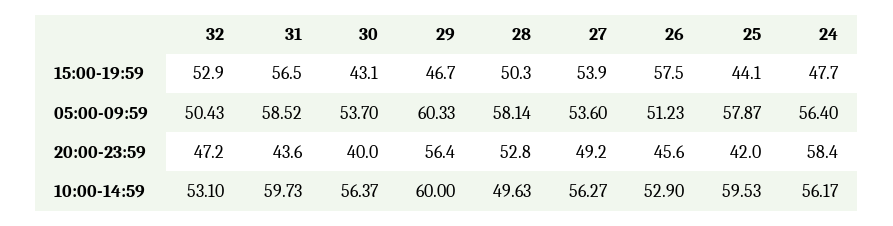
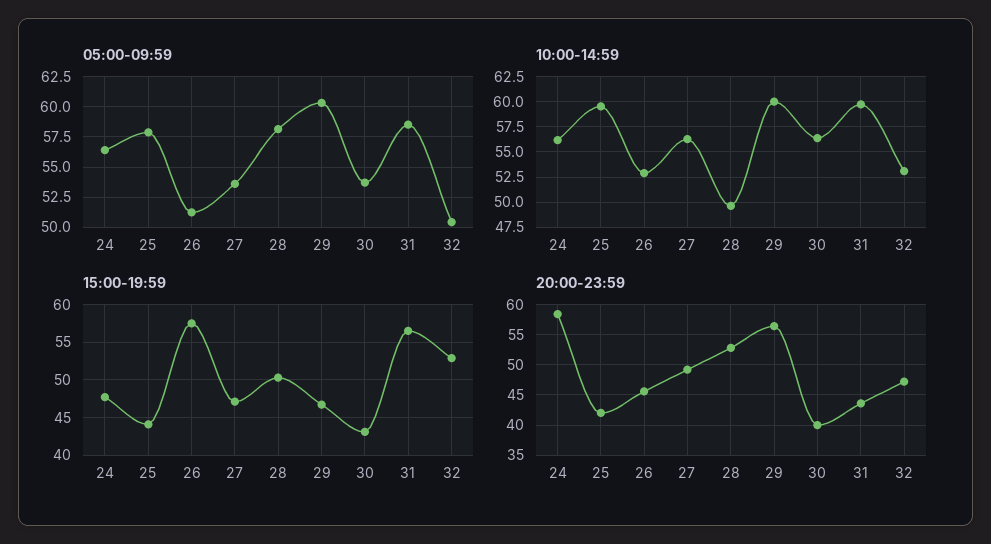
  {
    "15:00-19:59": {
      "32": 52.9,
      "31": 56.5,
      "30": 43.1,
      "29": 46.7,
      "28": 50.3,
-     "27": 53.9,
+     "27": 47,
      "26": 57.5,
      "25": 44.1,
      "24": 47.7
    },
    "05:00-09:59": {
      "32": 50.43,
      "31": 58.52,
      "30": 53.7,
      "29": 60.33,
      "28": 58.14,
      "27": 53.6,
      "26": 51.23,
      "25": 57.87,
      "24": 56.4
    },
    "20:00-23:59": {
      "32": 47.2,
      "31": 43.6,
      "30": 40,
      "29": 56.4,
      "28": 52.8,
      "27": 49.2,
      "26": 45.6,
      "25": 42,
      "24": 58.4
    },
    "10:00-14:59": {
      "32": 53.1,
      "31": 59.73,
      "30": 56.37,
      "29": 60,
      "28": 49.63,
      "27": 56.27,
      "26": 52.9,
      "25": 59.53,
      "24": 56.17
    }
  }

